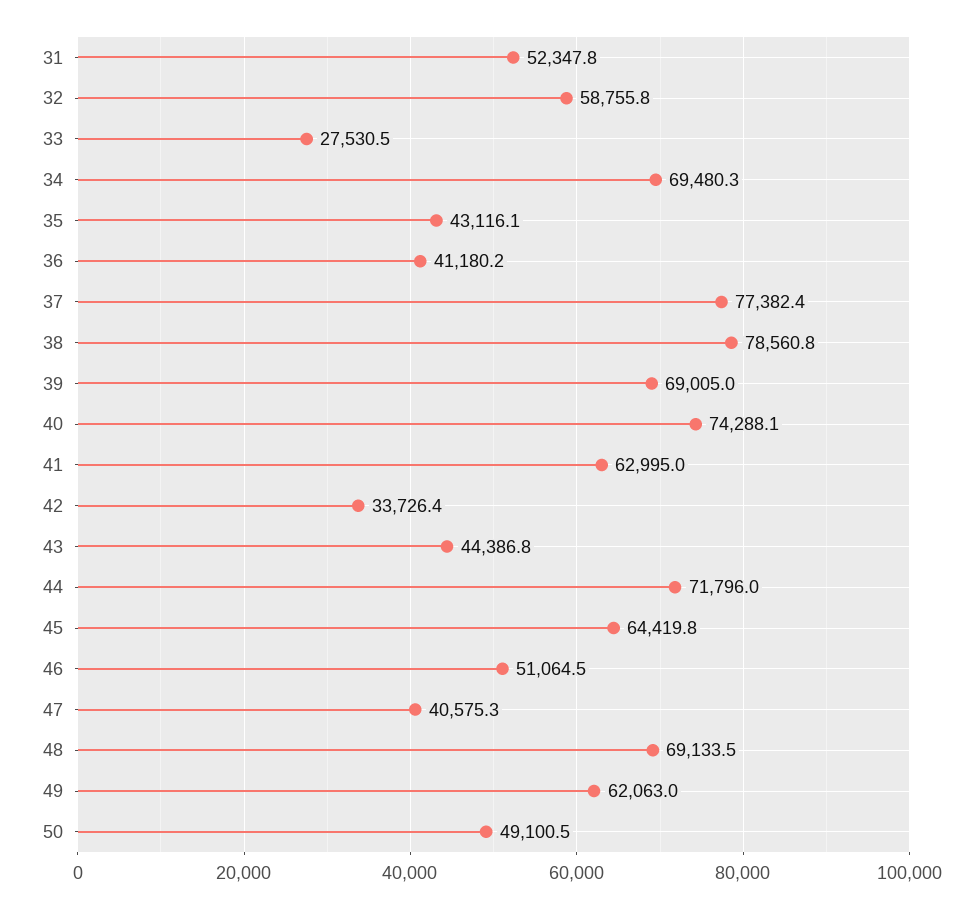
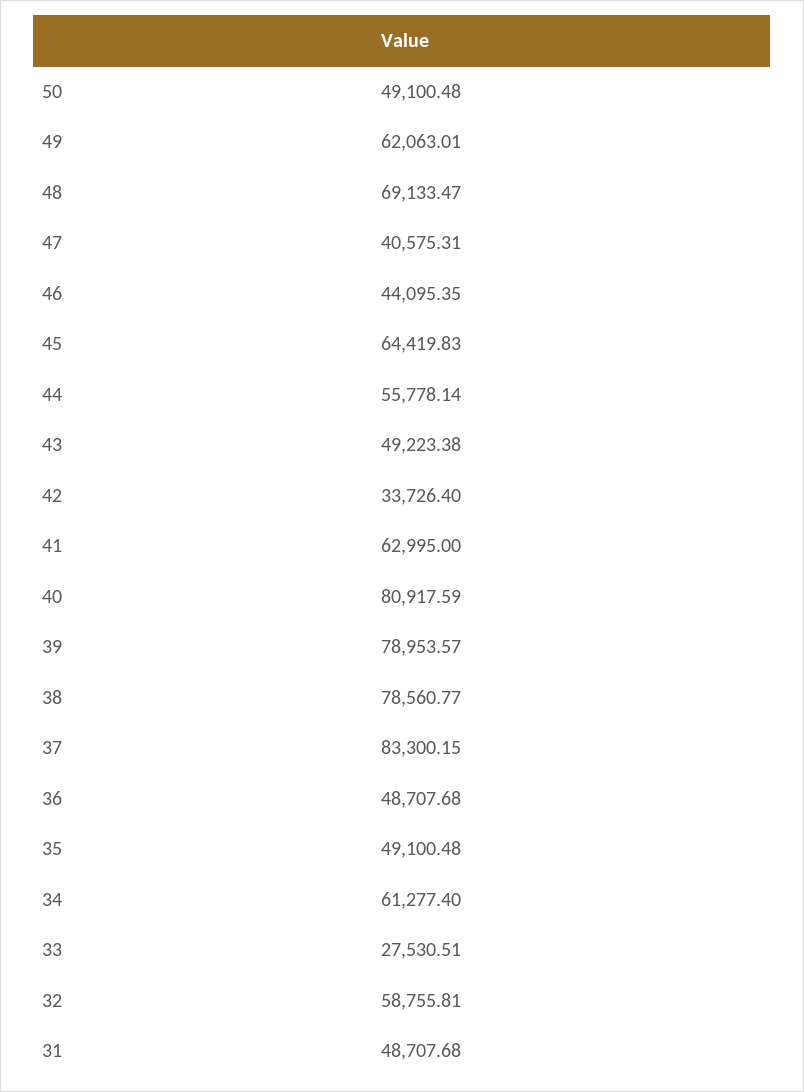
  {
-   "31": 52347.8,
+   "31": 48707.68,
    "32": 58755.81,
    "33": 27530.51,
-   "34": 69480.3,
+   "34": 61277.4,
-   "35": 43116.1,
+   "35": 49100.48,
-   "36": 41180.2,
+   "36": 48707.68,
-   "37": 77382.4,
+   "37": 83300.15,
    "38": 78560.77,
-   "39": 69005,
+   "39": 78953.57,
-   "40": 74288.1,
+   "40": 80917.59,
    "41": 62995,
    "42": 33726.4,
-   "43": 44386.8,
+   "43": 49223.38,
-   "44": 71796,
+   "44": 55778.14,
    "45": 64419.83,
-   "46": 51064.5,
+   "46": 44095.35,
    "47": 40575.31,
    "48": 69133.47,
    "49": 62063.01,
    "50": 49100.48
  }

